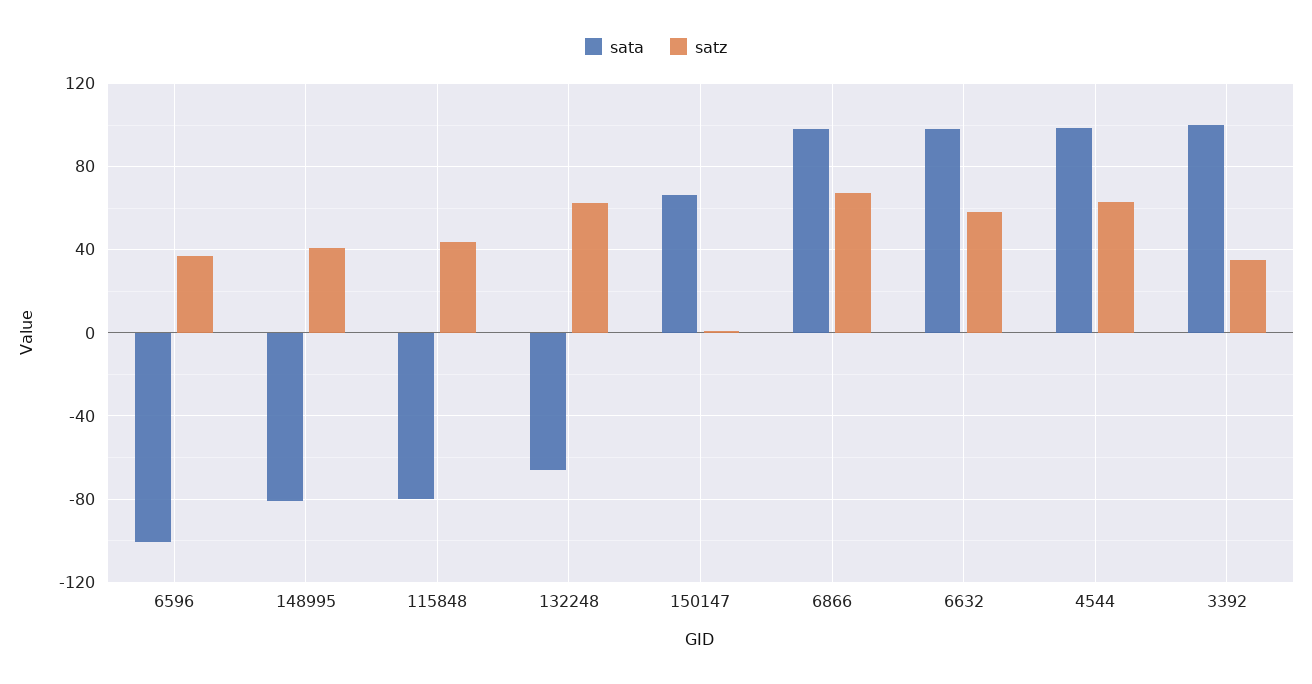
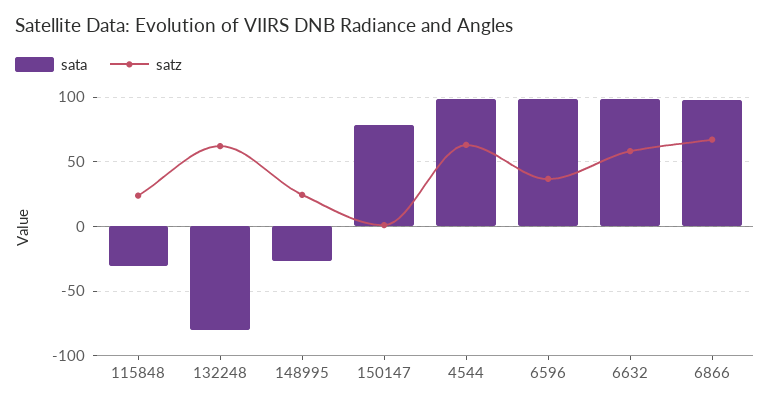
  {
    "sata": {
-     "6596": -100,
+     "6596": 100,
-     "148995": -80,
+     "148995": -25,
-     "115848": -80,
+     "115848": -30,
-     "132248": -65,
+     "132248": -80,
-     "150147": 65,
+     "150147": 80,
      "6866": 100,
      "6632": 100,
-     "4544": 100,
+     "4544": 100
-     "3392": 100
    },
    "satz": {
      "6596": 35,
-     "148995": 40,
+     "148995": 25,
-     "115848": 45,
+     "115848": 25,
      "132248": 60,
      "150147": 0,
      "6866": 65,
      "6632": 60,
-     "4544": 65,
+     "4544": 65
-     "3392": 35
    }
  }

